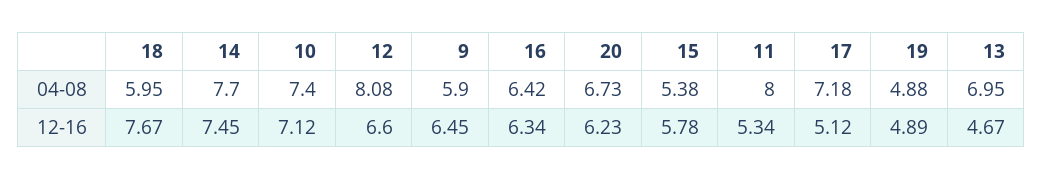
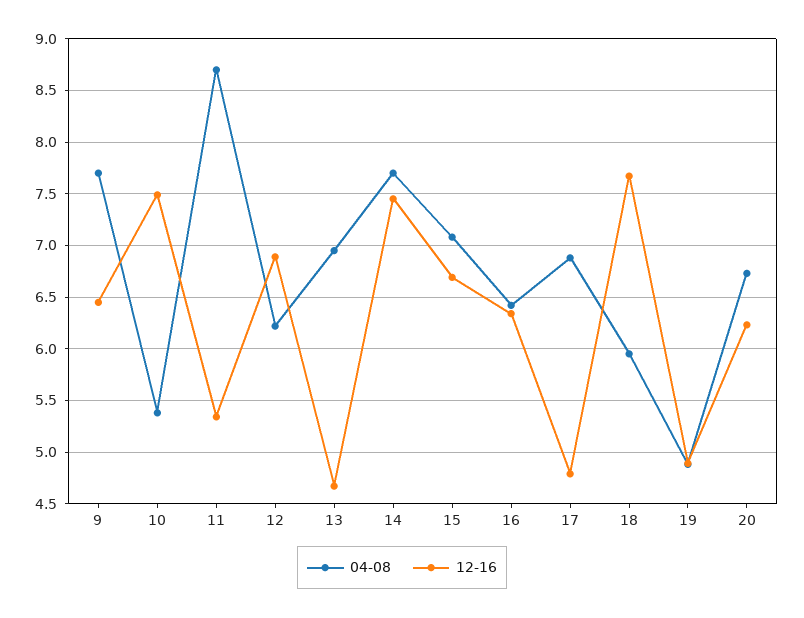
  {
    "04-08": {
      "18": 5.95,
      "14": 7.7,
-     "10": 7.4,
+     "10": 5.4,
-     "12": 8.08,
+     "12": 6.2,
-     "9": 5.9,
+     "9": 7.7,
      "16": 6.42,
      "20": 6.73,
-     "15": 5.38,
+     "15": 7.1,
-     "11": 8,
+     "11": 8.7,
-     "17": 7.18,
+     "17": 6.9,
      "19": 4.88,
      "13": 6.95
    },
    "12-16": {
      "18": 7.67,
      "14": 7.45,
-     "10": 7.12,
+     "10": 7.5,
-     "12": 6.6,
+     "12": 6.9,
      "9": 6.45,
      "16": 6.34,
      "20": 6.23,
-     "15": 5.78,
+     "15": 6.7,
      "11": 5.34,
-     "17": 5.12,
+     "17": 4.8,
      "19": 4.89,
      "13": 4.67
    }
  }

